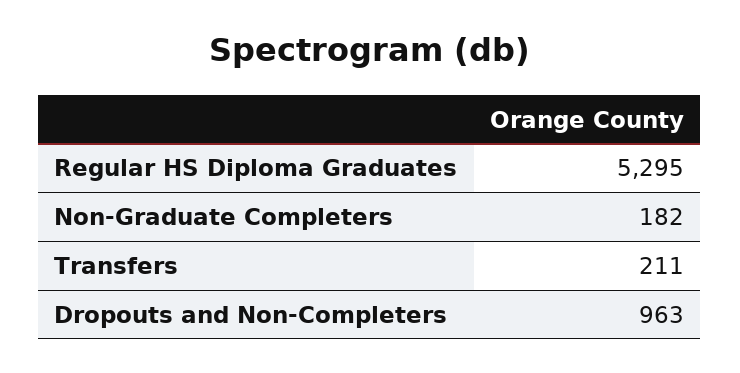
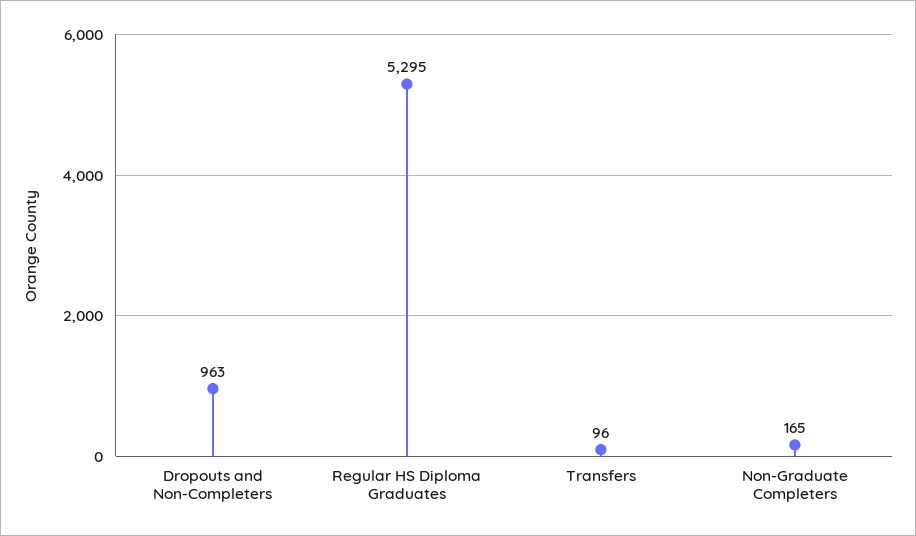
  {
    "Regular HS Diploma Graduates": 5295,
-   "Non-Graduate Completers": 182,
+   "Non-Graduate Completers": 165,
-   "Transfers": 211,
+   "Transfers": 96,
    "Dropouts and Non-Completers": 963
  }

